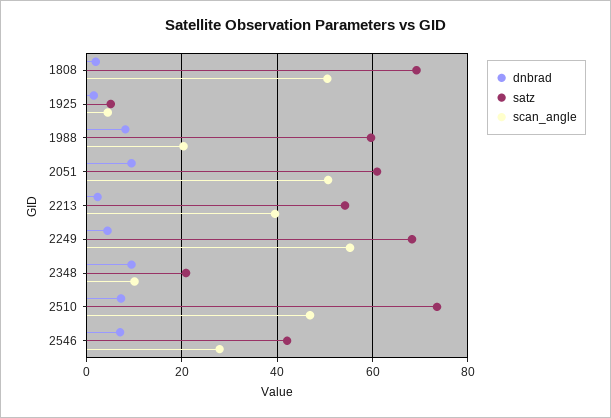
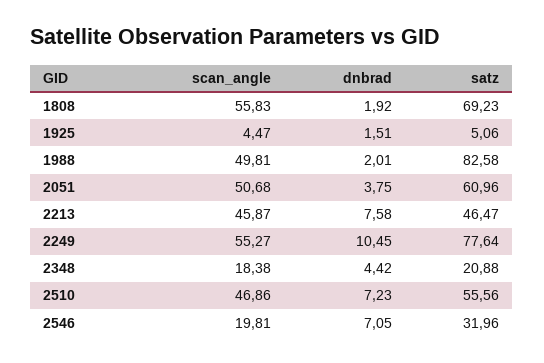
  {
    "dnbrad": {
      "1808": 1.92,
      "1925": 1.51,
-     "1988": 8,
+     "1988": 2.01,
-     "2051": 10,
+     "2051": 3.75,
-     "2213": 2,
+     "2213": 7.58,
-     "2249": 4,
+     "2249": 10.45,
-     "2348": 10,
+     "2348": 4.42,
      "2510": 7.23,
      "2546": 7.05
    },
    "satz": {
      "1808": 69.23,
      "1925": 5.06,
-     "1988": 60,
+     "1988": 82.58,
      "2051": 60.96,
-     "2213": 54,
+     "2213": 46.47,
-     "2249": 68,
+     "2249": 77.64,
      "2348": 20.88,
-     "2510": 74,
+     "2510": 55.56,
-     "2546": 42
+     "2546": 31.96
    },
    "scan_angle": {
-     "1808": 50,
+     "1808": 55.83,
      "1925": 4.47,
-     "1988": 20,
+     "1988": 49.81,
      "2051": 50.68,
-     "2213": 40,
+     "2213": 45.87,
      "2249": 55.27,
-     "2348": 10,
+     "2348": 18.38,
      "2510": 46.86,
-     "2546": 28
+     "2546": 19.81
    }
  }

